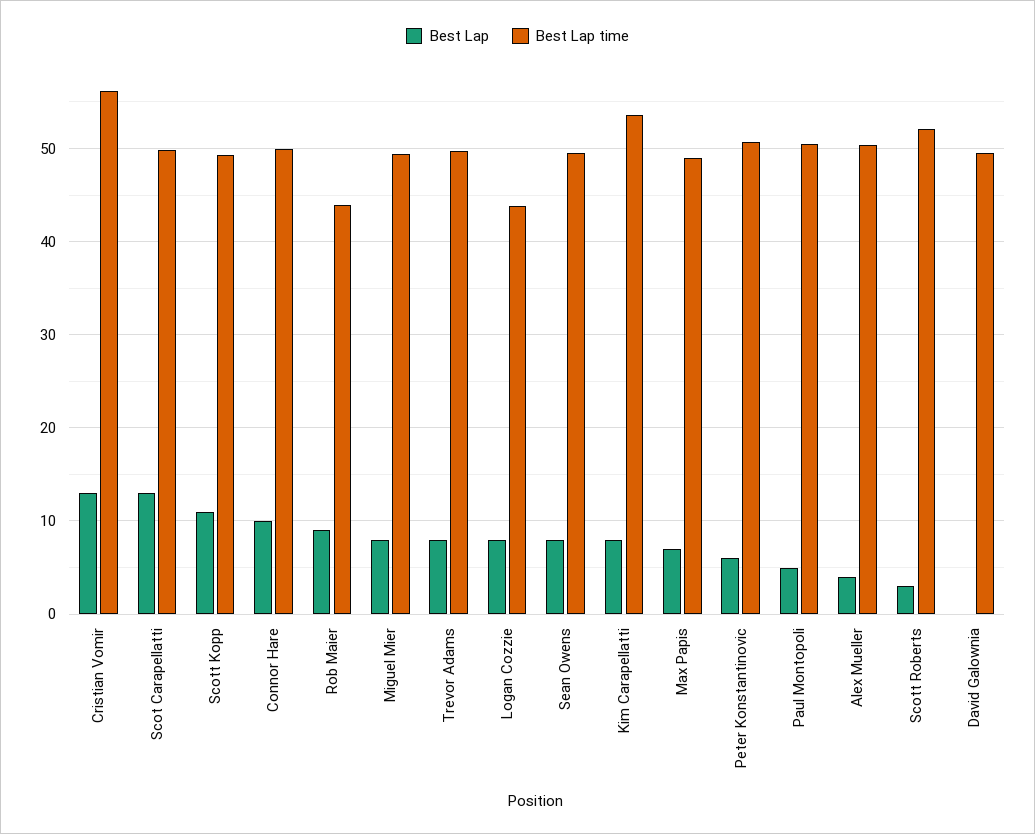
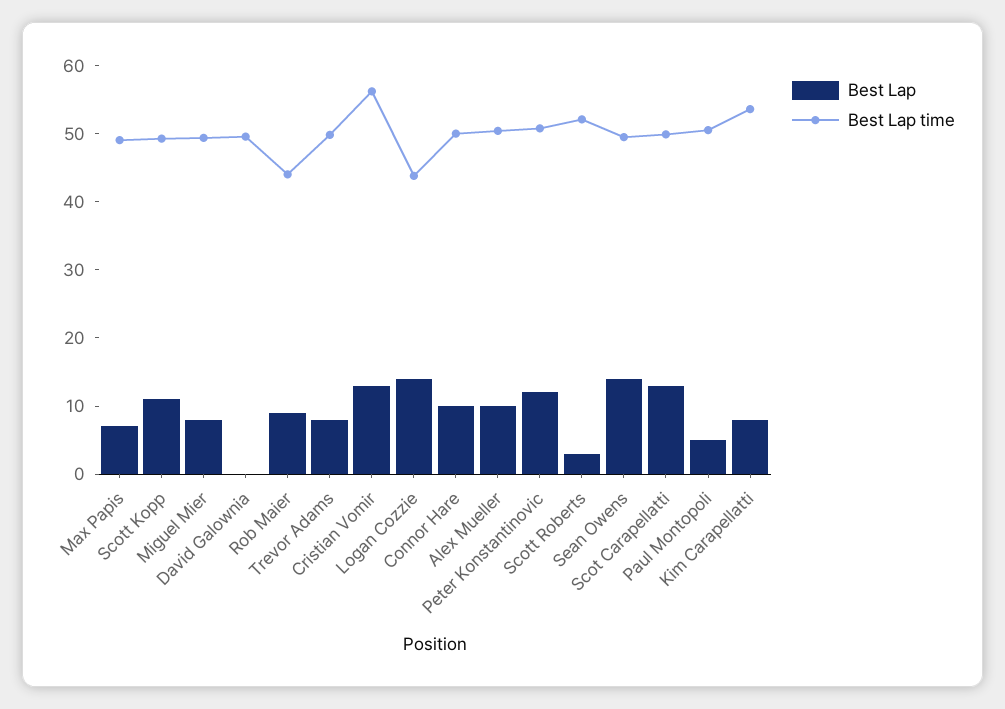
  {
    "Best Lap": {
      "Cristian Vomir": 13,
      "Scot Carapellatti": 13,
      "Scott Kopp": 11,
      "Connor Hare": 10,
      "Rob Maier": 9,
      "Miguel Mier": 8,
      "Trevor Adams": 8,
-     "Logan Cozzie": 8,
+     "Logan Cozzie": 14,
-     "Sean Owens": 8,
+     "Sean Owens": 14,
      "Kim Carapellatti": 8,
      "Max Papis": 7,
-     "Peter Konstantinovic": 6,
+     "Peter Konstantinovic": 12,
      "Paul Montopoli": 5,
-     "Alex Mueller": 4,
+     "Alex Mueller": 10,
      "Scott Roberts": 3,
      "David Galownia": 0
    },
    "Best Lap time": {
      "Cristian Vomir": 56,
      "Scot Carapellatti": 50,
      "Scott Kopp": 49,
      "Connor Hare": 50,
      "Rob Maier": 44,
      "Miguel Mier": 49,
      "Trevor Adams": 50,
      "Logan Cozzie": 44,
      "Sean Owens": 49,
      "Kim Carapellatti": 54,
      "Max Papis": 49,
      "Peter Konstantinovic": 51,
      "Paul Montopoli": 50,
      "Alex Mueller": 50,
      "Scott Roberts": 52,
      "David Galownia": 50
    }
  }

